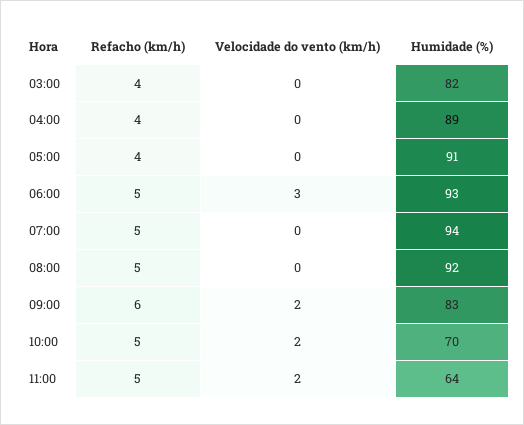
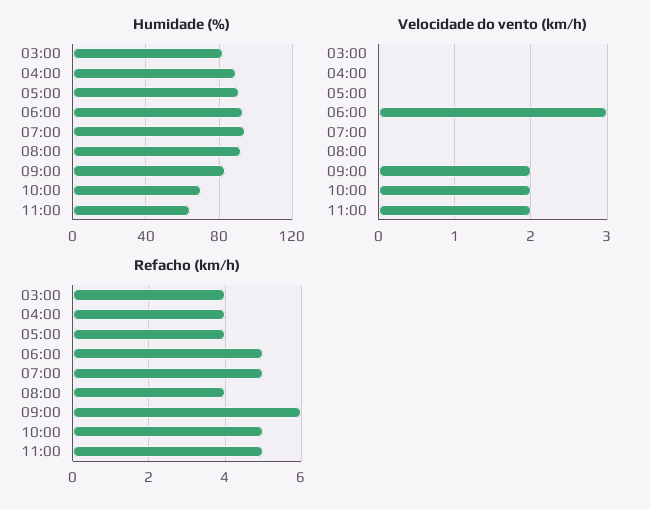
  {
    "Refacho (km/h)": {
      "03:00": 4,
      "04:00": 4,
      "05:00": 4,
      "06:00": 5,
      "07:00": 5,
-     "08:00": 5,
+     "08:00": 4,
      "09:00": 6,
      "10:00": 5,
      "11:00": 5
    },
    "Velocidade do vento (km/h)": {
      "03:00": 0,
      "04:00": 0,
      "05:00": 0,
      "06:00": 3,
      "07:00": 0,
      "08:00": 0,
      "09:00": 2,
      "10:00": 2,
      "11:00": 2
    },
    "Humidade (%)": {
      "03:00": 82,
      "04:00": 89,
      "05:00": 91,
      "06:00": 93,
      "07:00": 94,
      "08:00": 92,
      "09:00": 83,
      "10:00": 70,
      "11:00": 64
    }
  }

